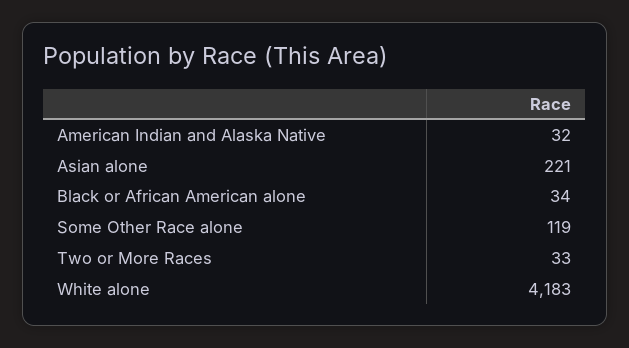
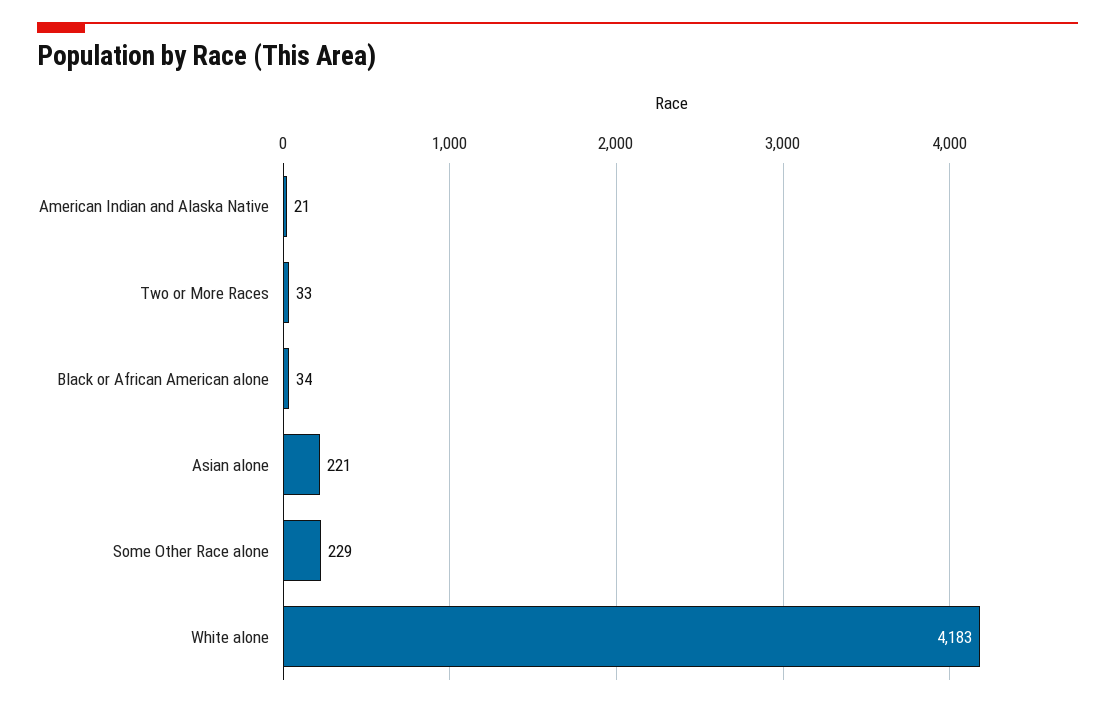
  {
-   "American Indian and Alaska Native": 32,
+   "American Indian and Alaska Native": 21,
    "Asian alone": 221,
    "Black or African American alone": 34,
-   "Some Other Race alone": 119,
+   "Some Other Race alone": 229,
    "Two or More Races": 33,
    "White alone": 4183
  }

